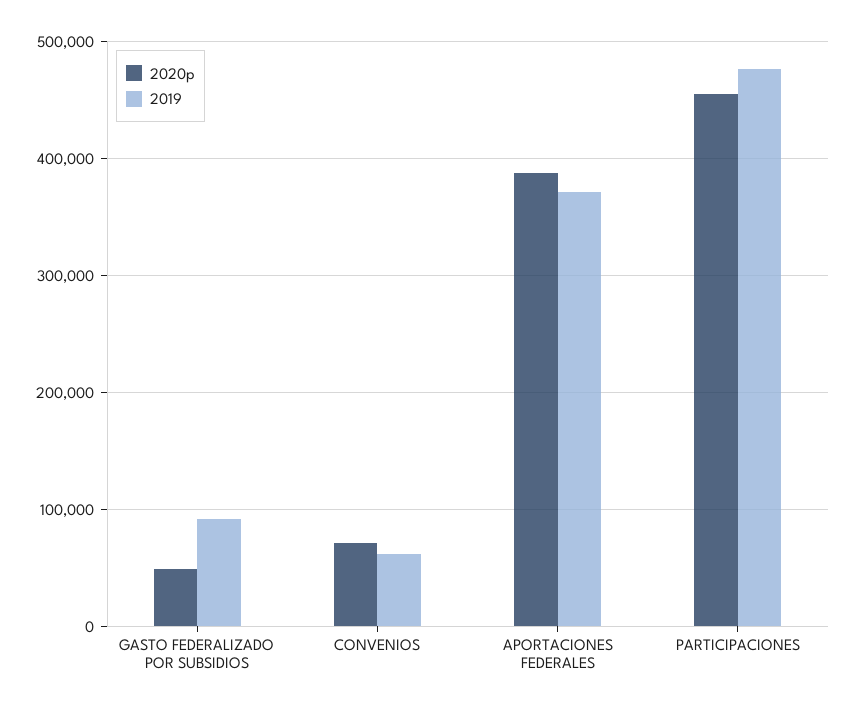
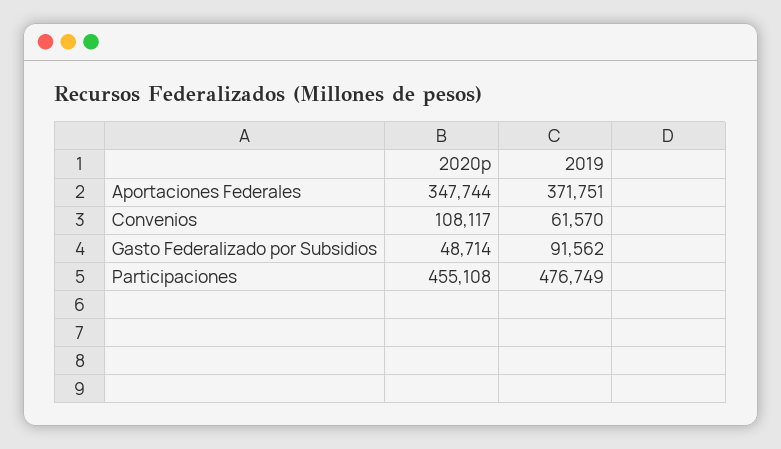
  {
    "2020p": {
      "GASTO FEDERALIZADO POR SUBSIDIOS": 48714,
-     "CONVENIOS": 70000,
+     "CONVENIOS": 108117,
-     "APORTACIONES FEDERALES": 390000,
+     "APORTACIONES FEDERALES": 347744,
      "PARTICIPACIONES": 455108
    },
    "2019": {
      "GASTO FEDERALIZADO POR SUBSIDIOS": 91562,
      "CONVENIOS": 61570,
      "APORTACIONES FEDERALES": 371751,
      "PARTICIPACIONES": 476749
    }
  }

